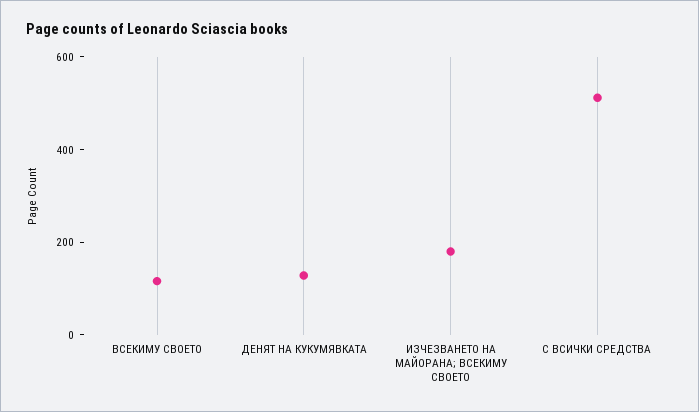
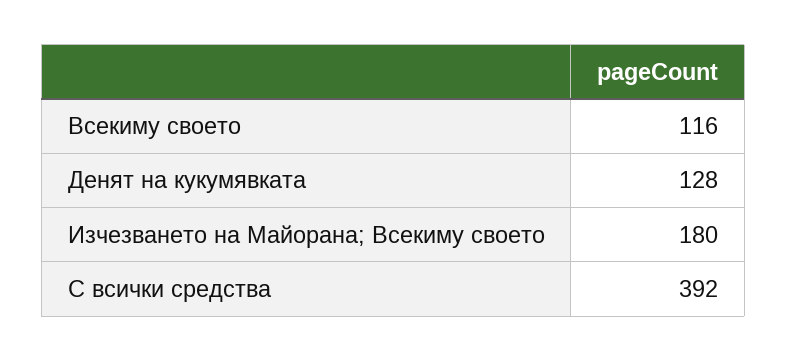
  {
    "ВСЕКИМУ СВОЕТО": 116,
    "ДЕНЯТ НА КУКУМЯВКАТА": 128,
    "ИЗЧЕЗВАНЕТО НА МАЙОРАНА; ВСЕКИМУ СВОЕТО": 180,
-   "С ВСИЧКИ СРЕДСТВА": 500
+   "С ВСИЧКИ СРЕДСТВА": 392
  }

